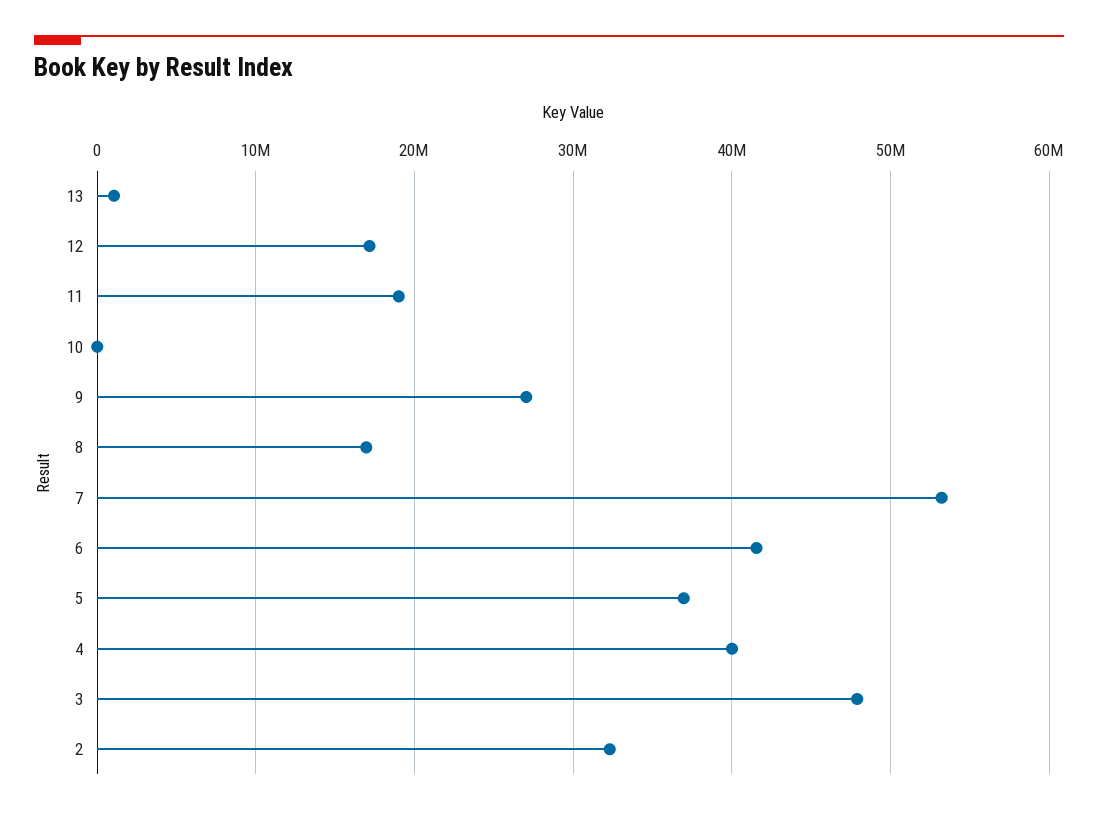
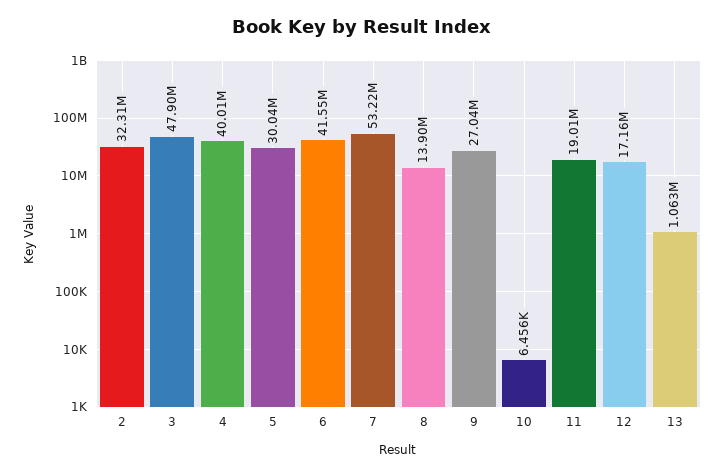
  {
    "13": 1063000,
    "12": 17160000,
    "11": 19010000,
    "10": 6456,
    "9": 27040000,
-   "8": 17000000,
+   "8": 13900000,
    "7": 53220000,
    "6": 41550000,
-   "5": 37000000,
+   "5": 30040000,
    "4": 40010000,
    "3": 47900000,
    "2": 32310000
  }

